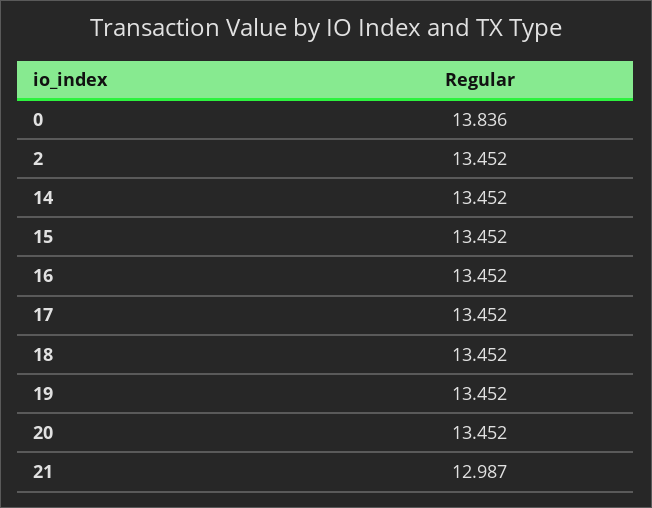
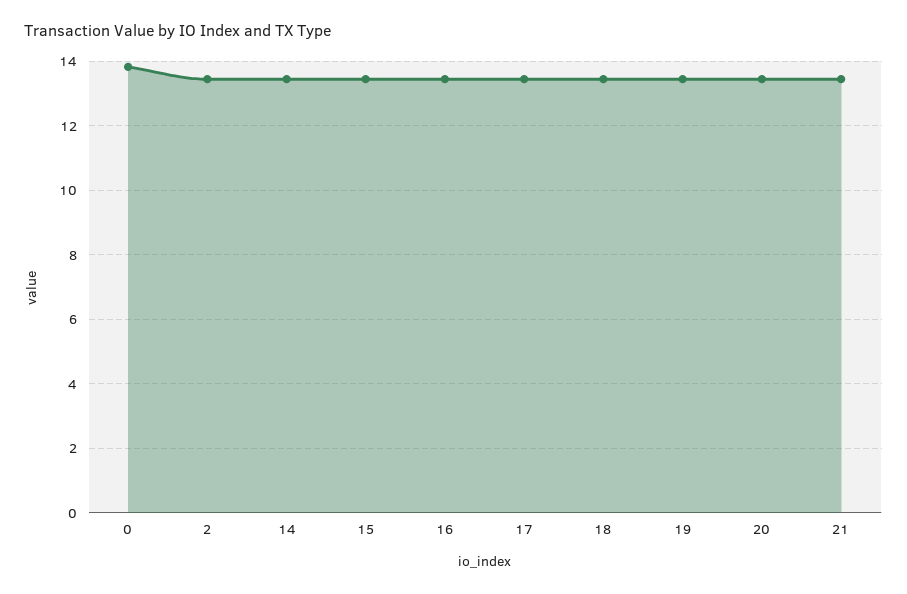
  {
    "0": 13.836,
    "2": 13.452,
    "14": 13.452,
    "15": 13.452,
    "16": 13.452,
    "17": 13.452,
    "18": 13.452,
    "19": 13.452,
    "20": 13.452,
-   "21": 12.987
+   "21": 13.4
  }

